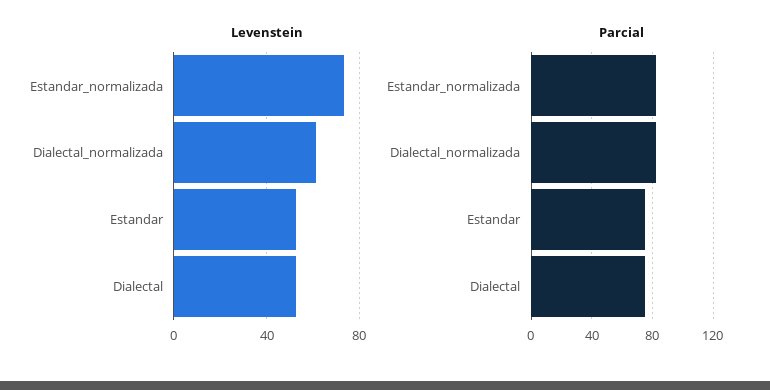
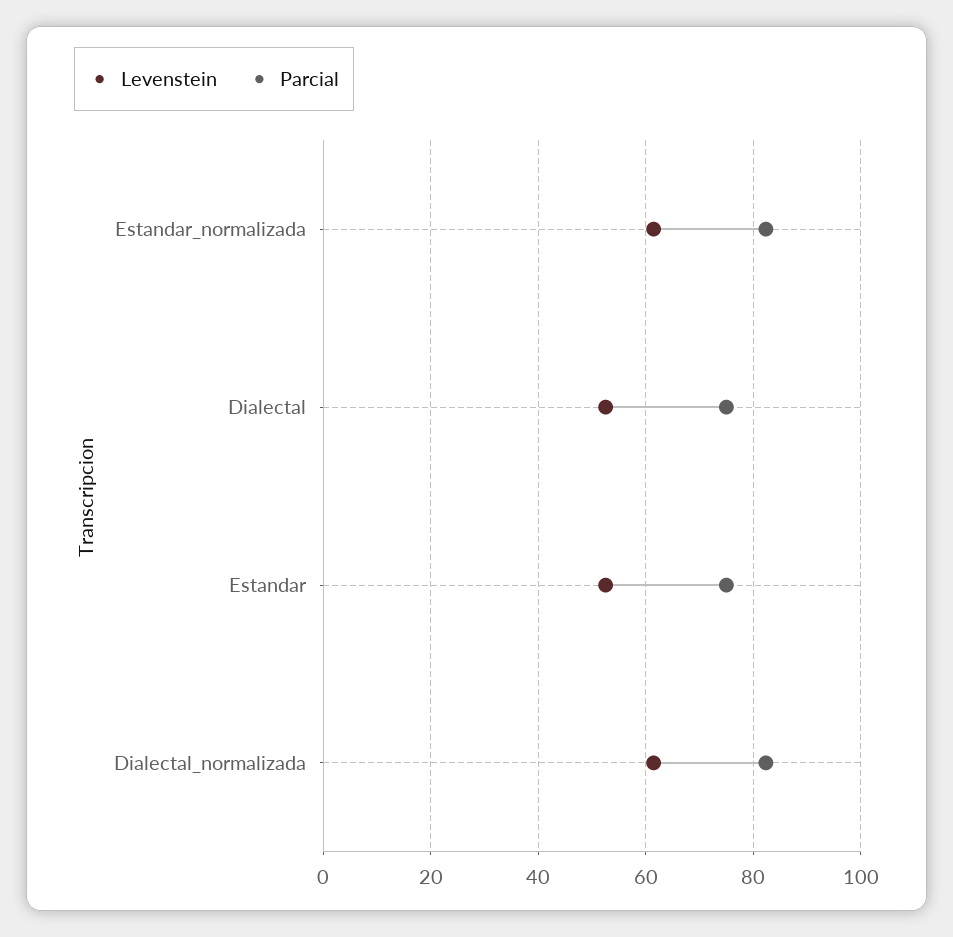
  {
    "Levenstein": {
-     "Estandar_normalizada": 75,
+     "Estandar_normalizada": 62,
      "Dialectal_normalizada": 62,
      "Estandar": 52,
      "Dialectal": 52
    },
    "Parcial": {
      "Estandar_normalizada": 82,
      "Dialectal_normalizada": 82,
      "Estandar": 76,
      "Dialectal": 76
    }
  }

